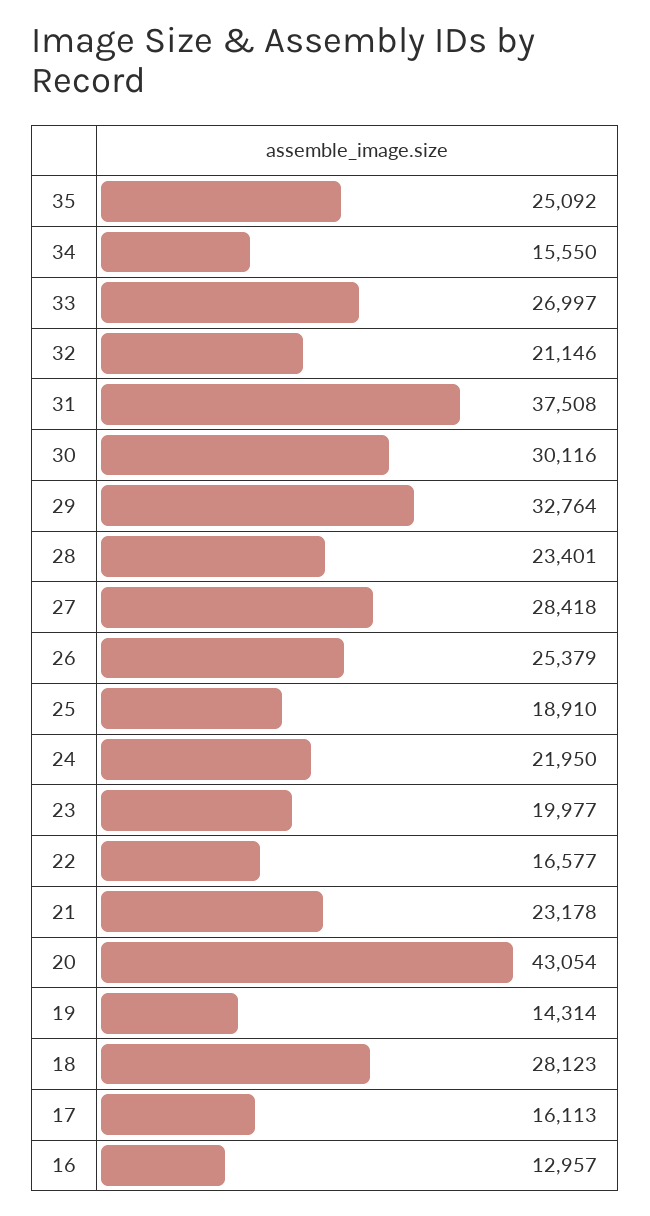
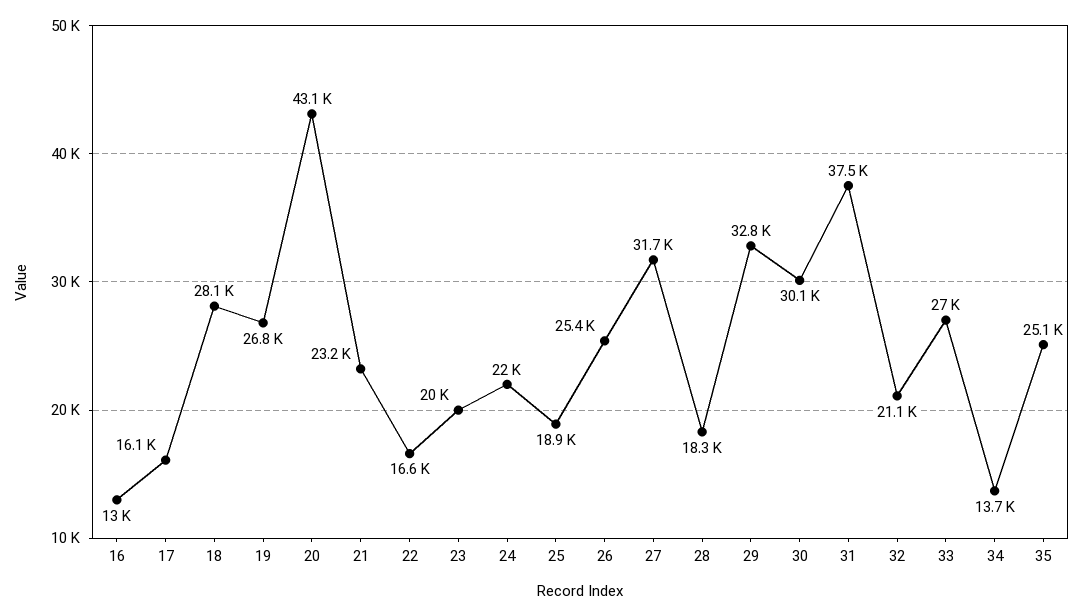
  {
    "35": 25092,
-   "34": 15550,
+   "34": 13700,
    "33": 26997,
    "32": 21146,
    "31": 37508,
    "30": 30116,
    "29": 32764,
-   "28": 23401,
+   "28": 18300,
-   "27": 28418,
+   "27": 31700,
    "26": 25379,
    "25": 18910,
    "24": 21950,
    "23": 19977,
    "22": 16577,
    "21": 23178,
    "20": 43054,
-   "19": 14314,
+   "19": 26800,
    "18": 28123,
    "17": 16113,
    "16": 12957
  }

